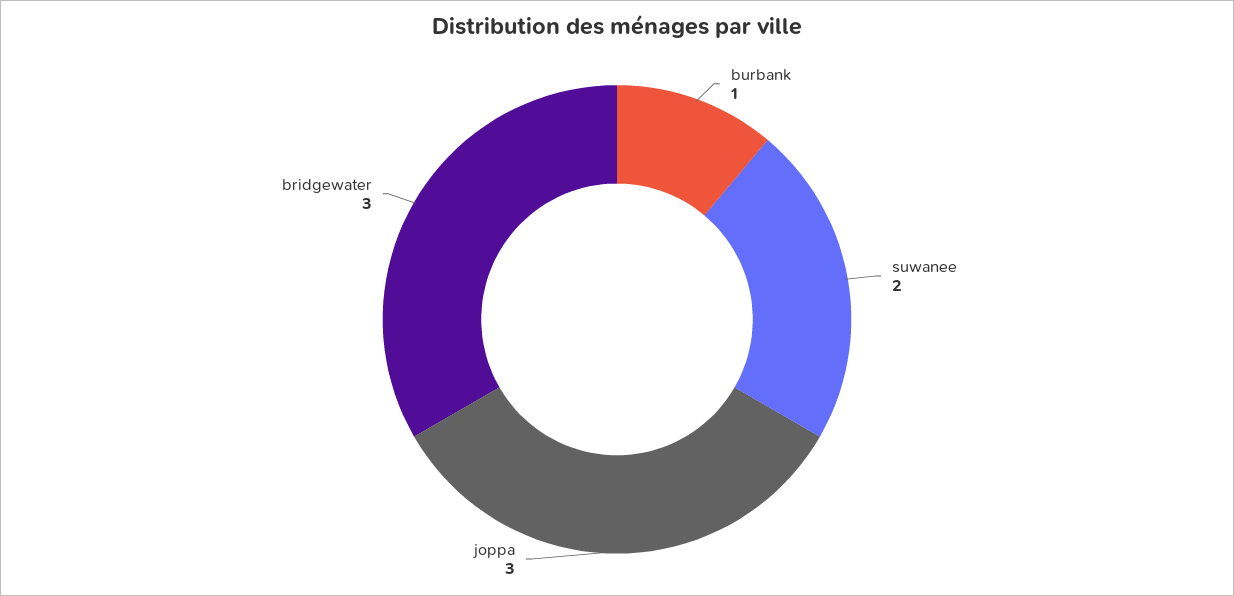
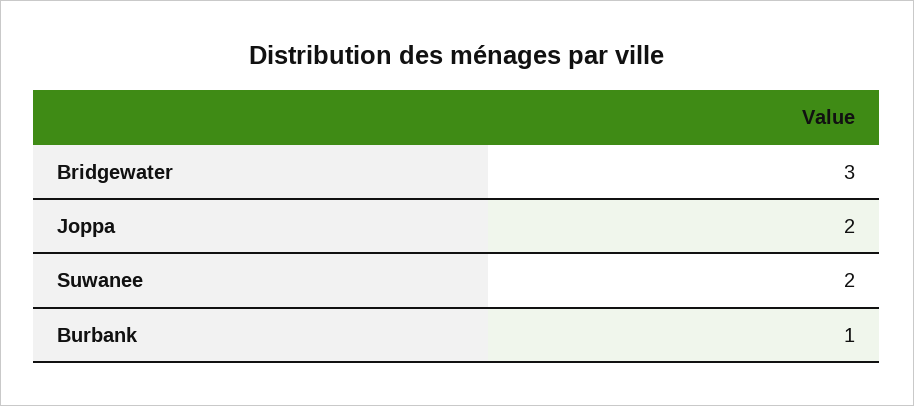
  {
    "burbank": 1,
    "suwanee": 2,
-   "joppa": 3,
+   "joppa": 2,
    "bridgewater": 3
  }

